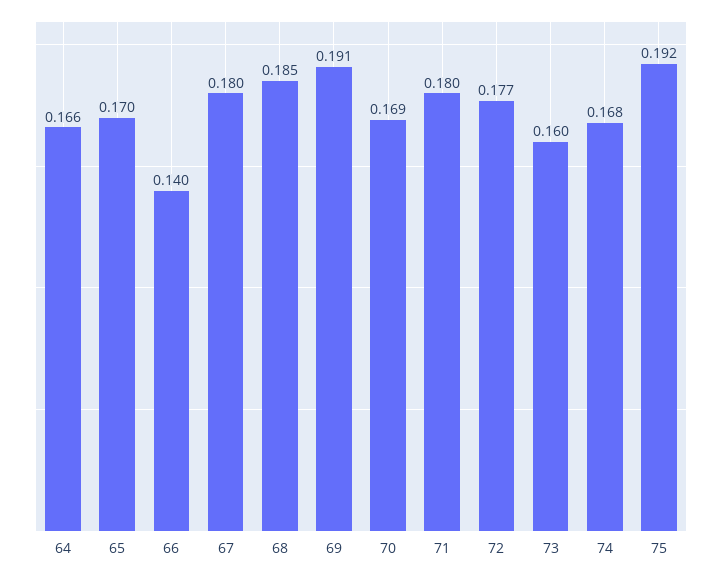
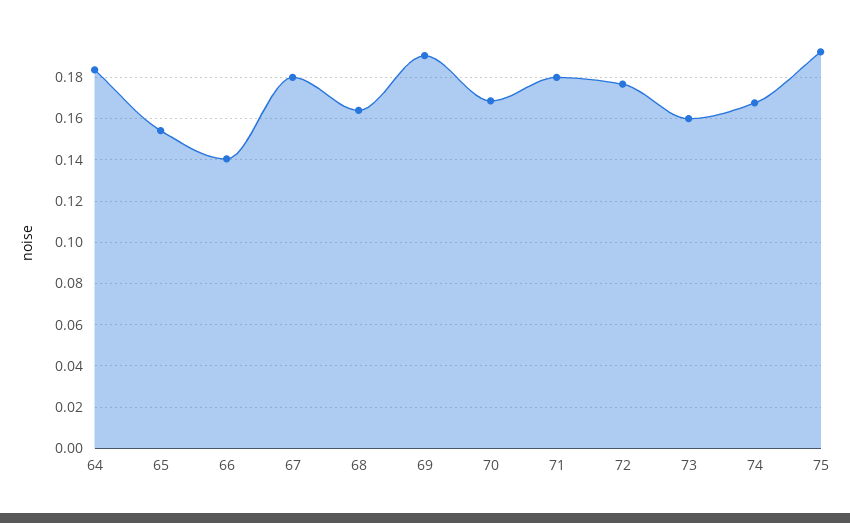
  {
-   "64": 0.166,
+   "64": 0.185,
-   "65": 0.17,
+   "65": 0.155,
    "66": 0.14,
    "67": 0.18,
-   "68": 0.185,
+   "68": 0.165,
    "69": 0.191,
    "70": 0.169,
    "71": 0.18,
    "72": 0.177,
    "73": 0.16,
    "74": 0.168,
    "75": 0.192
  }

